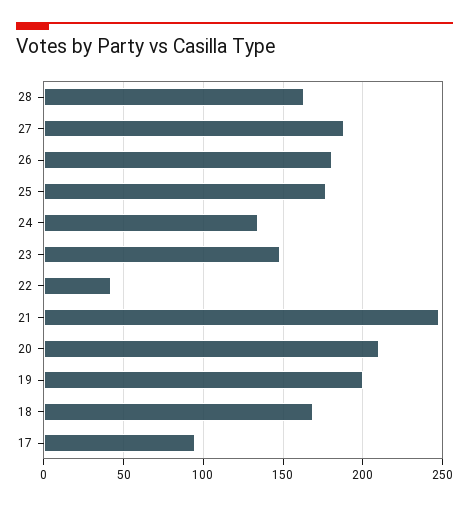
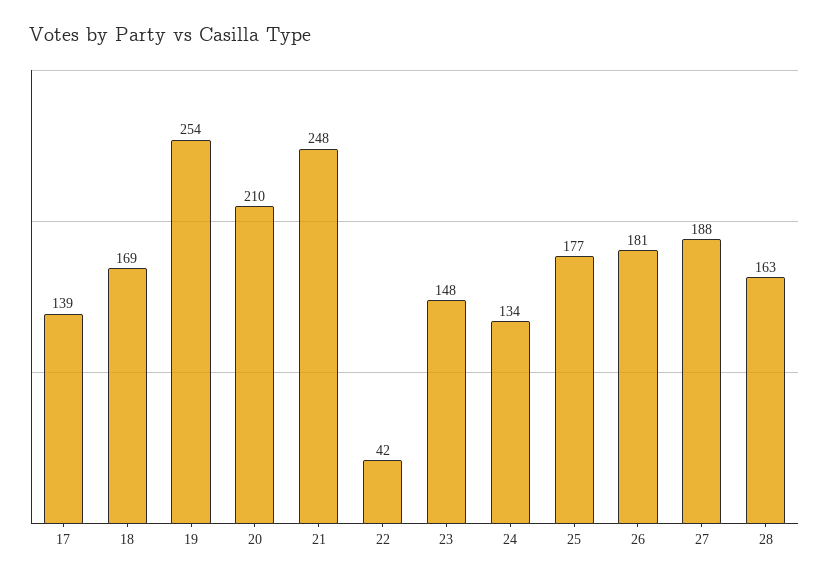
  {
    "28": 163,
    "27": 188,
    "26": 181,
    "25": 177,
    "24": 134,
    "23": 148,
    "22": 42,
    "21": 248,
    "20": 210,
-   "19": 200,
+   "19": 254,
    "18": 169,
-   "17": 95
+   "17": 139
  }

